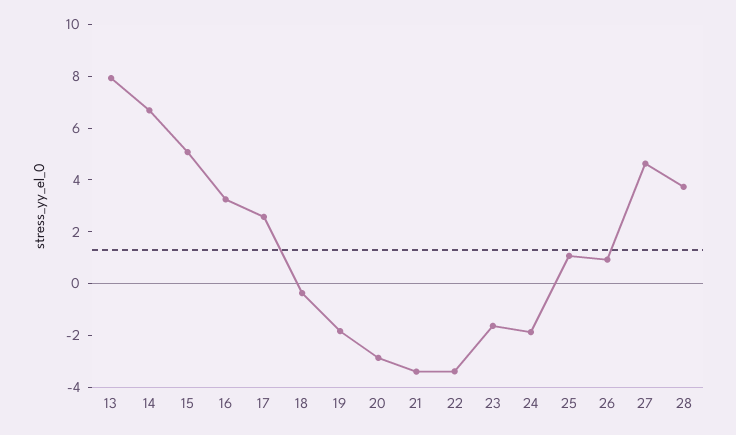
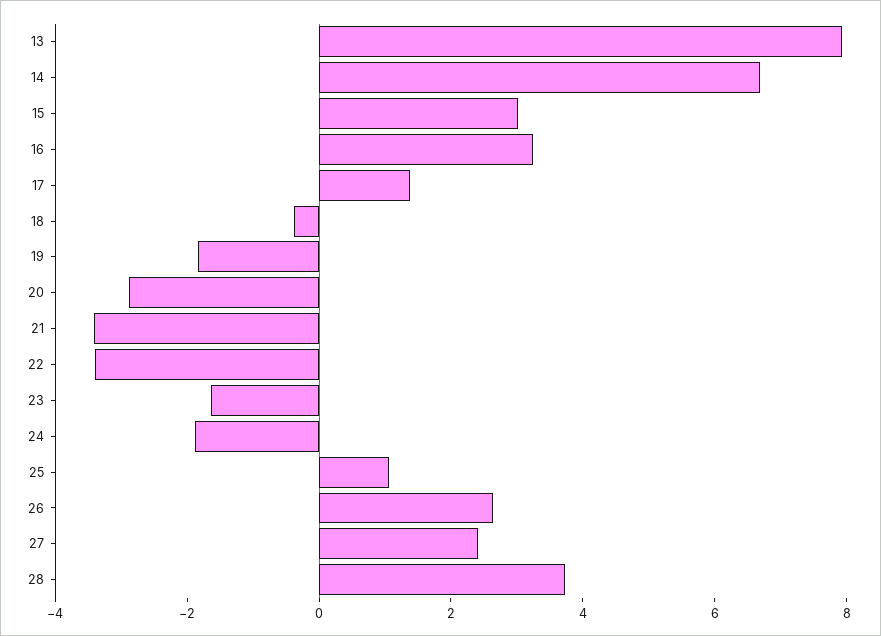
  {
    "13": 8,
    "14": 6.5,
-   "15": 5,
+   "15": 3,
    "16": 3,
-   "17": 2.5,
+   "17": 1.5,
    "18": -0.5,
    "19": -2,
    "20": -3,
    "21": -3.5,
    "22": -3.5,
    "23": -1.5,
    "24": -2,
    "25": 1,
-   "26": 1,
+   "26": 2.5,
-   "27": 4.5,
+   "27": 2.5,
    "28": 3.5
  }

